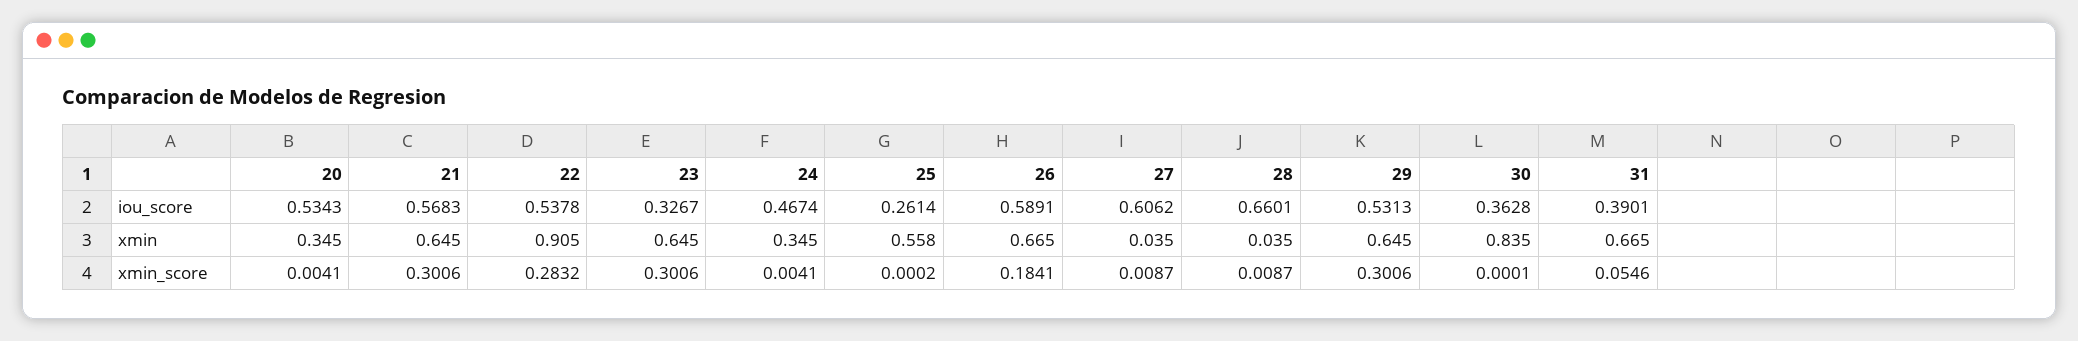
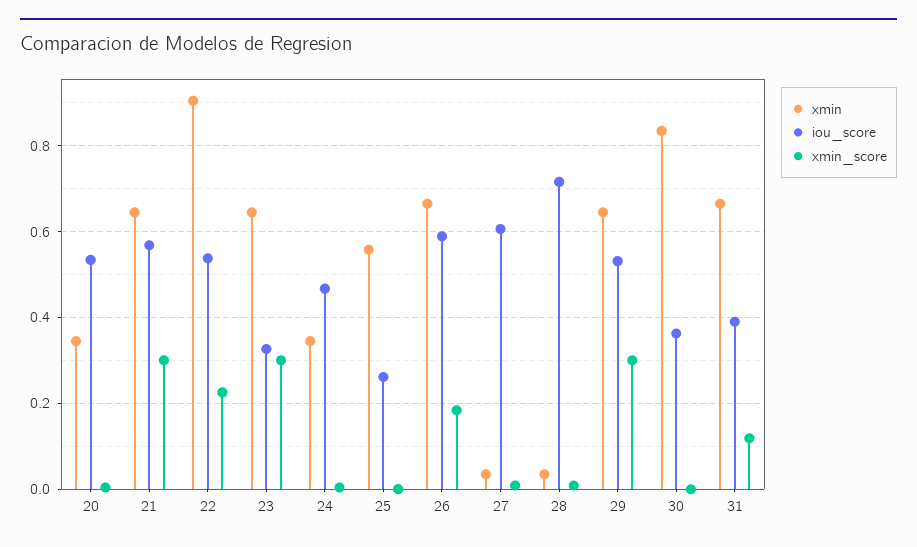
  {
    "iou_score": {
      "20": 0.5343,
      "21": 0.5683,
      "22": 0.5378,
      "23": 0.3267,
      "24": 0.4674,
      "25": 0.2614,
      "26": 0.5891,
      "27": 0.6062,
-     "28": 0.6601,
+     "28": 0.72,
      "29": 0.5313,
      "30": 0.3628,
      "31": 0.3901
    },
    "xmin": {
      "20": 0.345,
      "21": 0.645,
      "22": 0.905,
      "23": 0.645,
      "24": 0.345,
      "25": 0.558,
      "26": 0.665,
      "27": 0.035,
      "28": 0.035,
      "29": 0.645,
      "30": 0.835,
      "31": 0.665
    },
    "xmin_score": {
      "20": 0.0041,
      "21": 0.3006,
-     "22": 0.2832,
+     "22": 0.22,
      "23": 0.3006,
      "24": 0.0041,
      "25": 0.0002,
      "26": 0.1841,
      "27": 0.0087,
      "28": 0.0087,
      "29": 0.3006,
      "30": 0.0001,
-     "31": 0.0546
+     "31": 0.12
    }
  }

